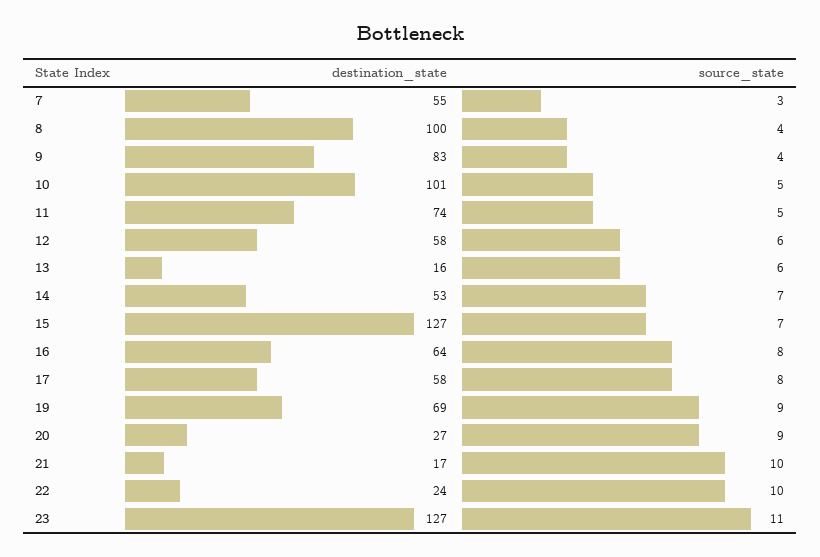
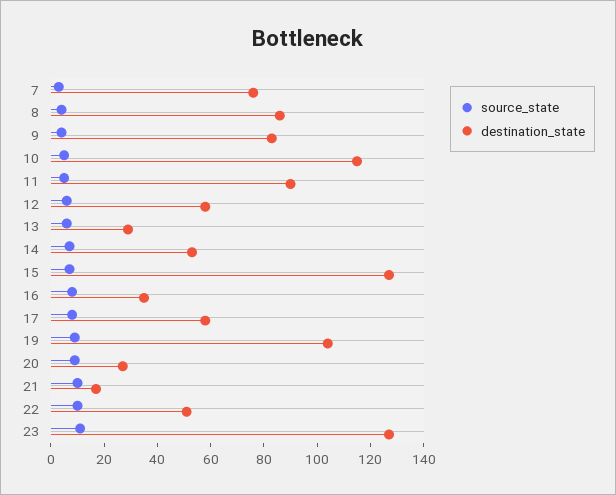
  {
    "destination_state": {
-     "7": 55,
+     "7": 75,
-     "8": 100,
+     "8": 85,
      "9": 83,
-     "10": 101,
+     "10": 115,
-     "11": 74,
+     "11": 90,
      "12": 58,
-     "13": 16,
+     "13": 30,
      "14": 53,
      "15": 127,
-     "16": 64,
+     "16": 35,
      "17": 58,
-     "19": 69,
+     "19": 105,
      "20": 27,
      "21": 17,
-     "22": 24,
+     "22": 50,
      "23": 127
    },
    "source_state": {
      "7": 3,
      "8": 4,
      "9": 4,
      "10": 5,
      "11": 5,
      "12": 6,
      "13": 6,
      "14": 7,
      "15": 7,
      "16": 8,
      "17": 8,
      "19": 9,
      "20": 9,
      "21": 10,
      "22": 10,
      "23": 11
    }
  }

